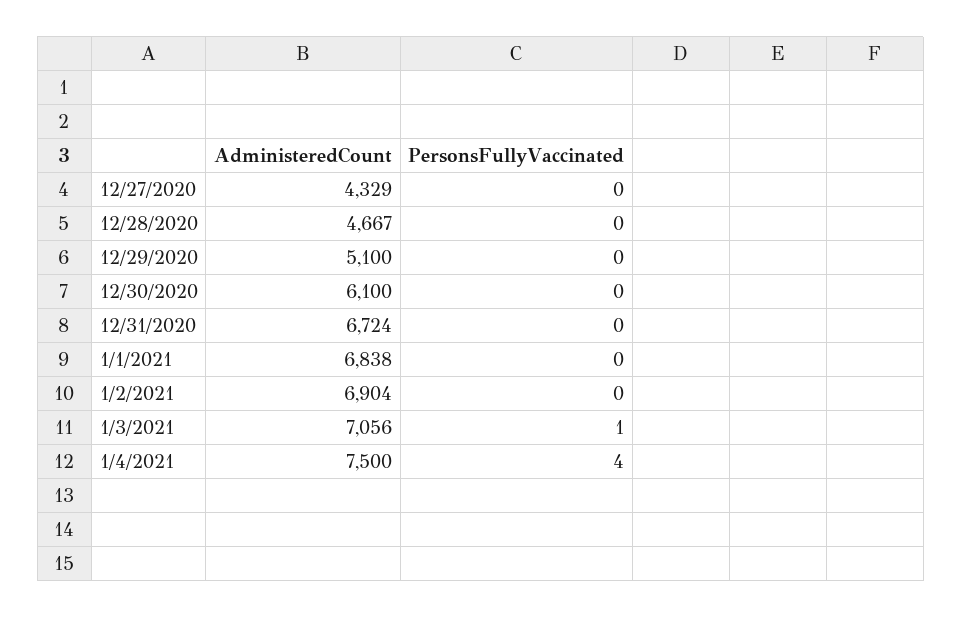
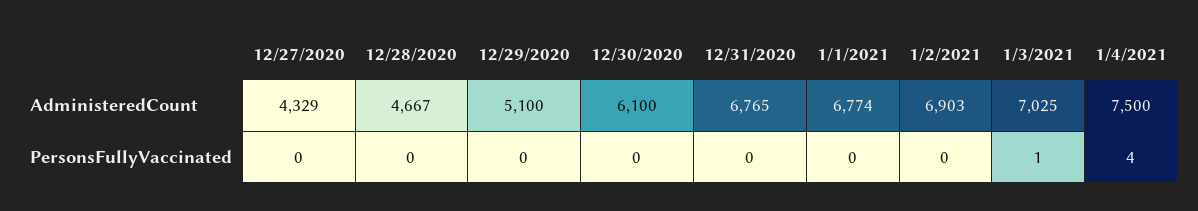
  {
    "AdministeredCount": {
      "12/27/2020": 4329,
      "12/28/2020": 4667,
      "12/29/2020": 5100,
      "12/30/2020": 6100,
-     "12/31/2020": 6724,
+     "12/31/2020": 6765,
-     "1/1/2021": 6838,
+     "1/1/2021": 6774,
-     "1/2/2021": 6904,
+     "1/2/2021": 6903,
-     "1/3/2021": 7056,
+     "1/3/2021": 7025,
      "1/4/2021": 7500
    },
    "PersonsFullyVaccinated": {
      "12/27/2020": 0,
      "12/28/2020": 0,
      "12/29/2020": 0,
      "12/30/2020": 0,
      "12/31/2020": 0,
      "1/1/2021": 0,
      "1/2/2021": 0,
      "1/3/2021": 1,
      "1/4/2021": 4
    }
  }

